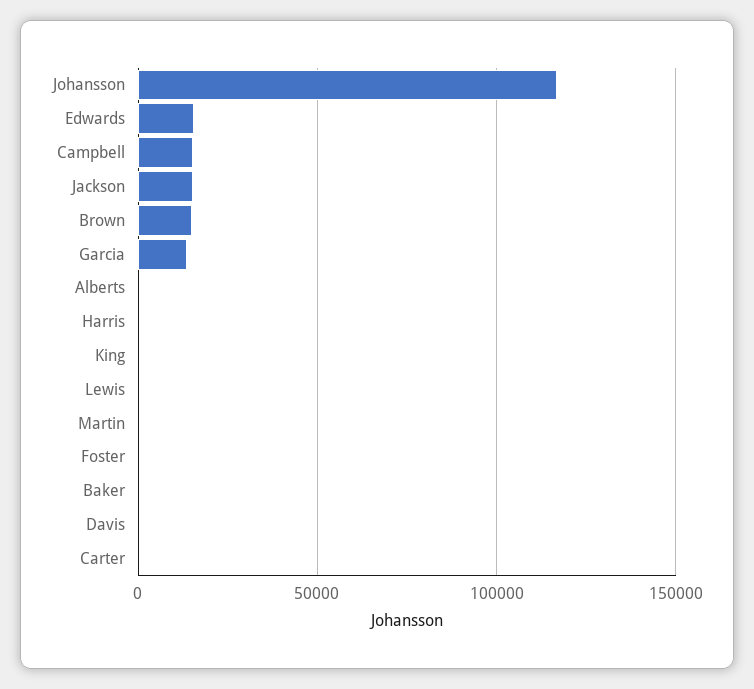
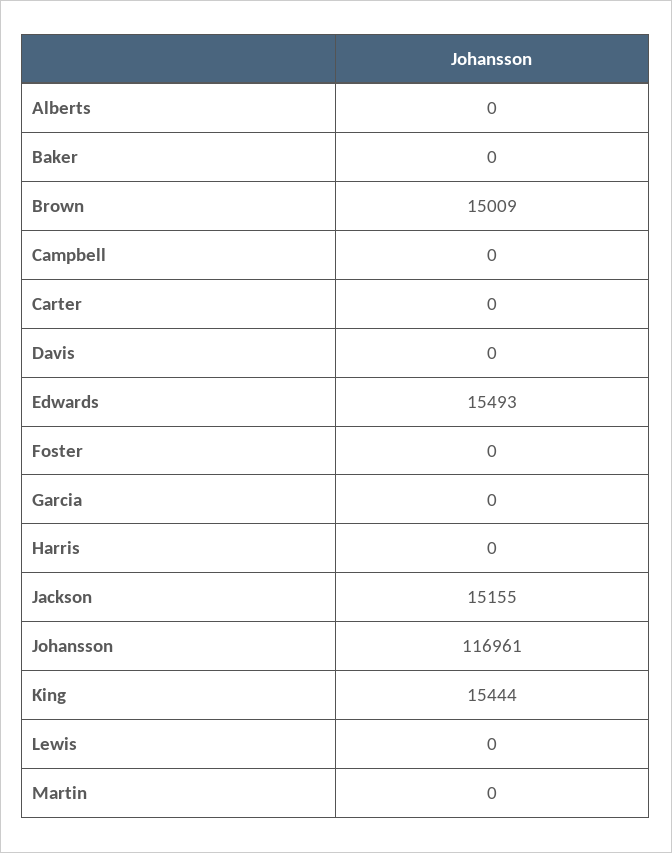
  {
    "Johansson": 116961,
    "Edwards": 15493,
-   "Campbell": 15000,
+   "Campbell": 0,
    "Jackson": 15155,
    "Brown": 15009,
-   "Garcia": 15000,
+   "Garcia": 0,
    "Alberts": 0,
    "Harris": 0,
-   "King": 0,
+   "King": 15444,
    "Lewis": 0,
    "Martin": 0,
    "Foster": 0,
    "Baker": 0,
    "Davis": 0,
    "Carter": 0
  }

